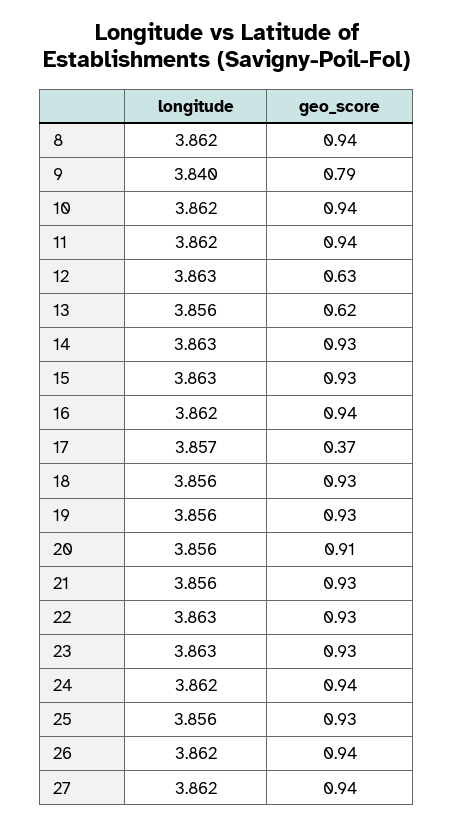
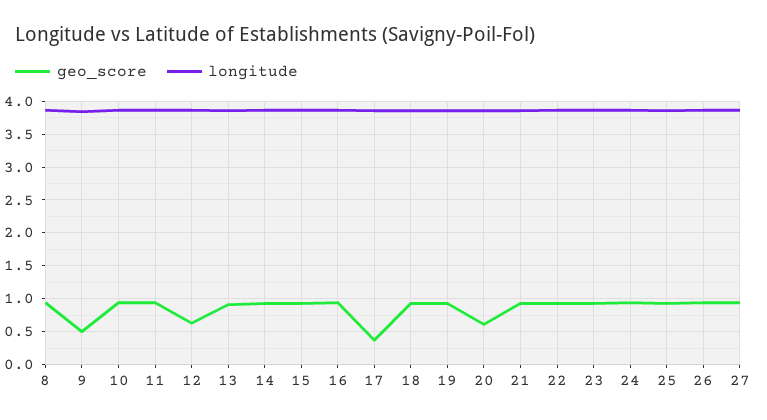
  {
    "longitude": {
      "8": 3.862,
      "9": 3.84,
      "10": 3.862,
      "11": 3.862,
      "12": 3.863,
      "13": 3.856,
      "14": 3.863,
      "15": 3.863,
      "16": 3.862,
      "17": 3.857,
      "18": 3.856,
      "19": 3.856,
      "20": 3.856,
      "21": 3.856,
      "22": 3.863,
      "23": 3.863,
      "24": 3.862,
      "25": 3.856,
      "26": 3.862,
      "27": 3.862
    },
    "geo_score": {
      "8": 0.94,
-     "9": 0.79,
+     "9": 0.5,
      "10": 0.94,
      "11": 0.94,
      "12": 0.63,
-     "13": 0.62,
+     "13": 0.9,
      "14": 0.93,
      "15": 0.93,
      "16": 0.94,
      "17": 0.37,
      "18": 0.93,
      "19": 0.93,
-     "20": 0.91,
+     "20": 0.6,
      "21": 0.93,
      "22": 0.93,
      "23": 0.93,
      "24": 0.94,
      "25": 0.93,
      "26": 0.94,
      "27": 0.94
    }
  }

